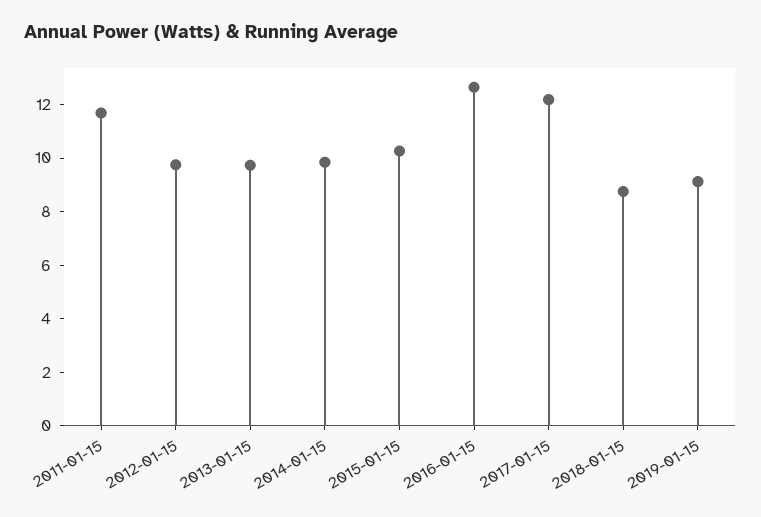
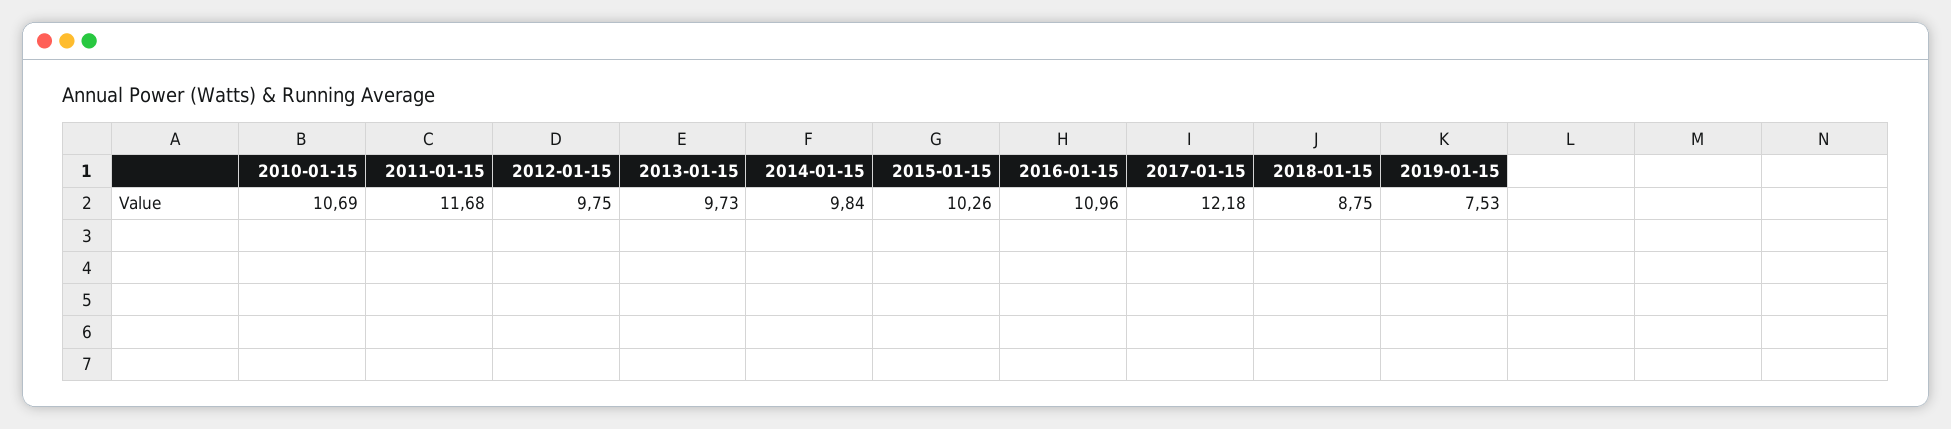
  {
    "2011-01-15": 11.68,
    "2012-01-15": 9.75,
    "2013-01-15": 9.73,
    "2014-01-15": 9.84,
    "2015-01-15": 10.26,
-   "2016-01-15": 12.5,
+   "2016-01-15": 10.96,
    "2017-01-15": 12.18,
    "2018-01-15": 8.75,
-   "2019-01-15": 9
+   "2019-01-15": 7.53,
+   "2010-01-15": 10.69
  }

